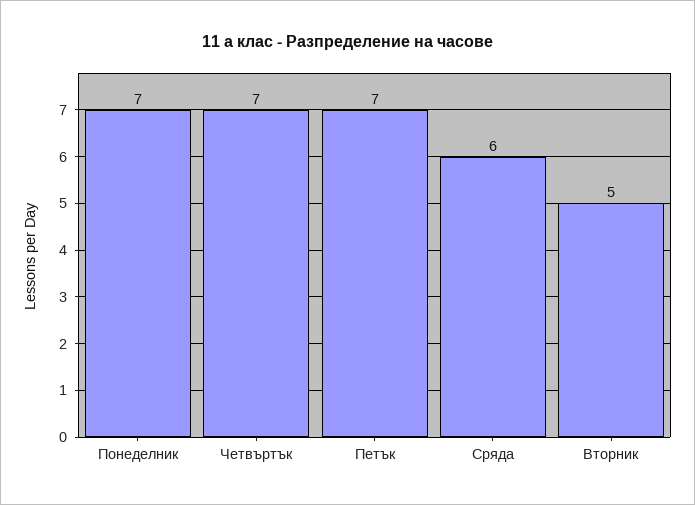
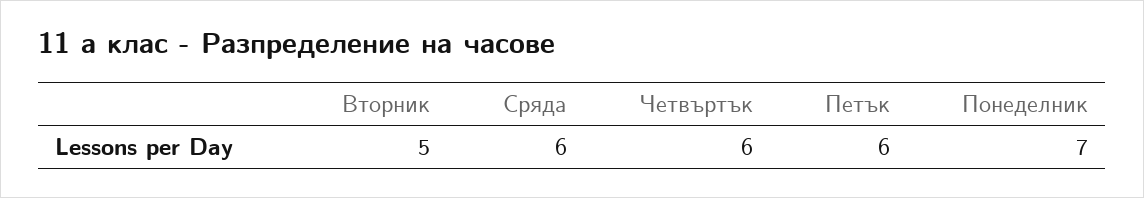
  {
    "Понеделник": 7,
-   "Четвъртък": 7,
+   "Четвъртък": 6,
-   "Петък": 7,
+   "Петък": 6,
    "Сряда": 6,
    "Вторник": 5
  }

